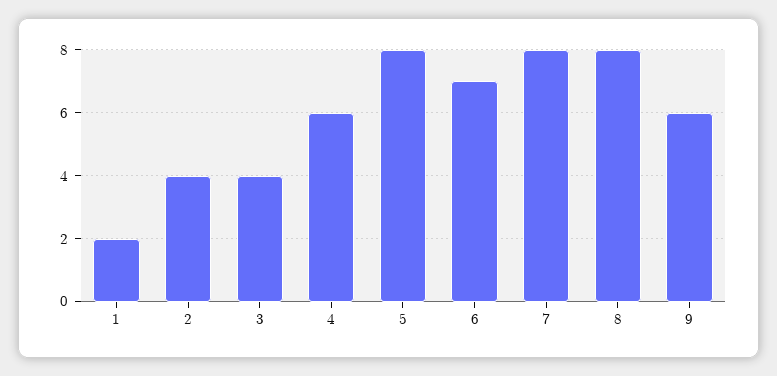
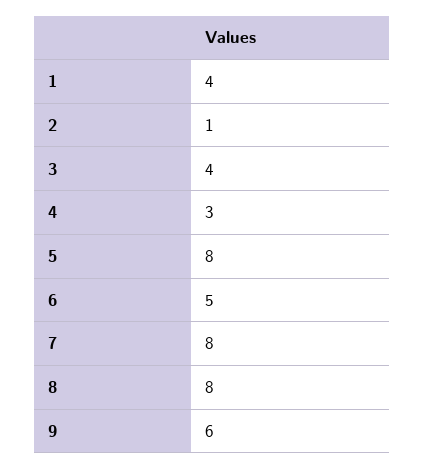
  {
-   "1": 2,
+   "1": 4,
-   "2": 4,
+   "2": 1,
    "3": 4,
-   "4": 6,
+   "4": 3,
    "5": 8,
-   "6": 7,
+   "6": 5,
    "7": 8,
    "8": 8,
    "9": 6
  }

